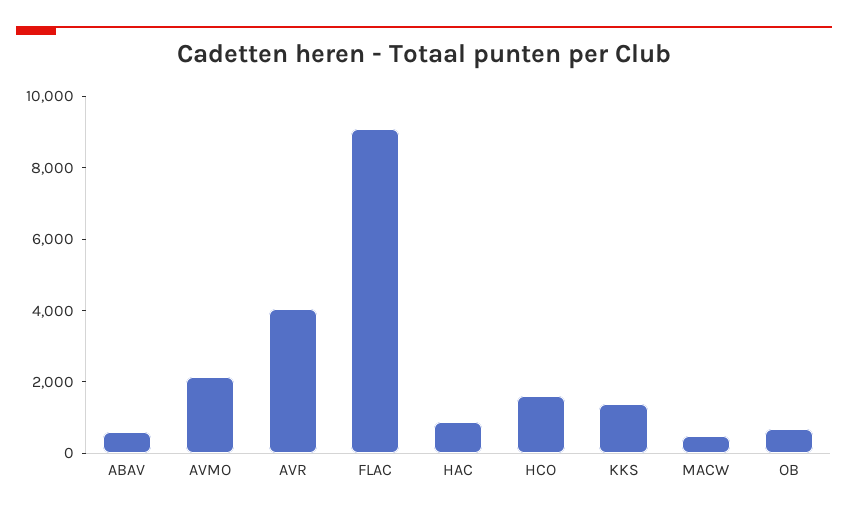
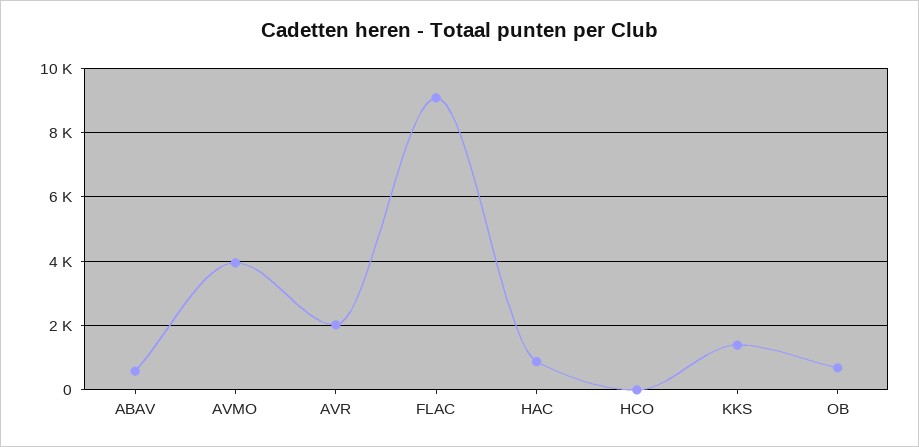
  {
    "ABAV": 600,
-   "AVMO": 2000,
+   "AVMO": 4000,
-   "AVR": 4000,
+   "AVR": 2000,
    "FLAC": 9000,
    "HAC": 800,
-   "HCO": 1500,
+   "HCO": 0,
    "KKS": 1400,
-   "MACW": 500,
    "OB": 600
  }

